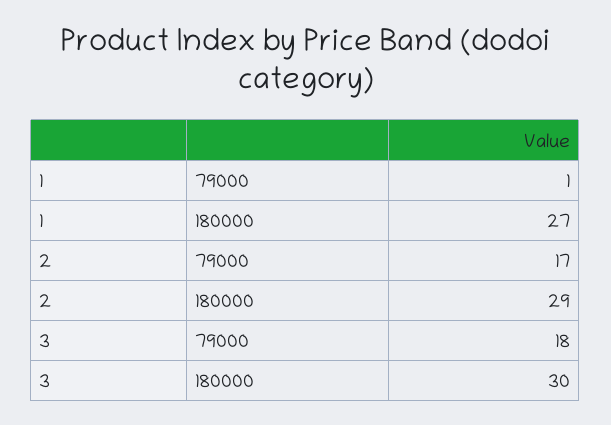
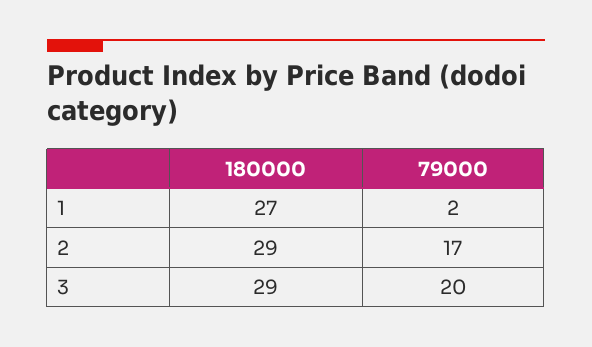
  {
    "1": {
-     "79000": 1,
+     "79000": 2,
      "180000": 27
    },
    "2": {
      "79000": 17,
      "180000": 29
    },
    "3": {
-     "79000": 18,
+     "79000": 20,
-     "180000": 30
+     "180000": 29
    }
  }

